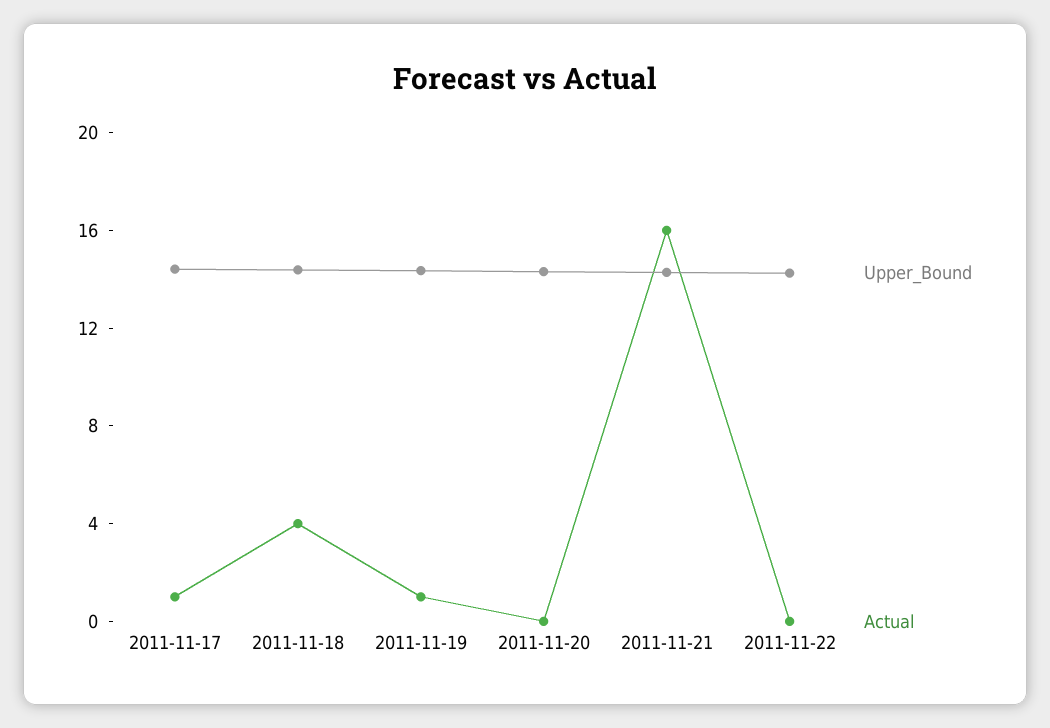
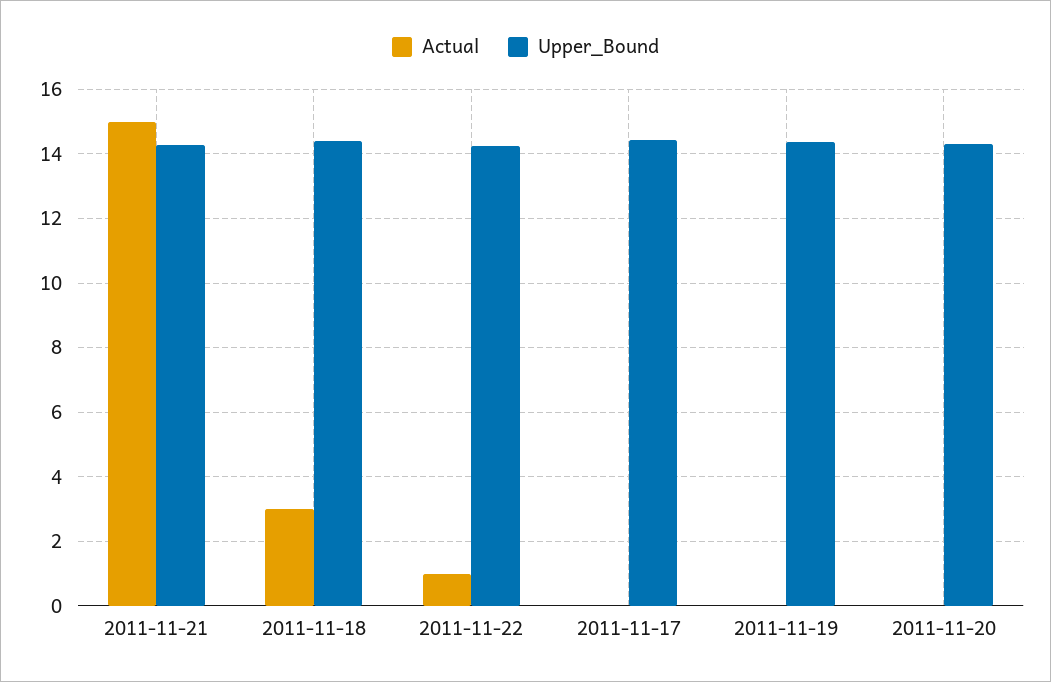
  {
    "Upper_Bound": {
      "2011-11-17": 14.4,
      "2011-11-18": 14.4,
      "2011-11-19": 14.4,
      "2011-11-20": 14.4,
      "2011-11-21": 14.2,
      "2011-11-22": 14.2
    },
    "Actual": {
-     "2011-11-17": 1,
+     "2011-11-17": 0,
-     "2011-11-18": 4,
+     "2011-11-18": 3,
-     "2011-11-19": 1,
+     "2011-11-19": 0,
      "2011-11-20": 0,
-     "2011-11-21": 16,
+     "2011-11-21": 15,
-     "2011-11-22": 0
+     "2011-11-22": 1
    }
  }

